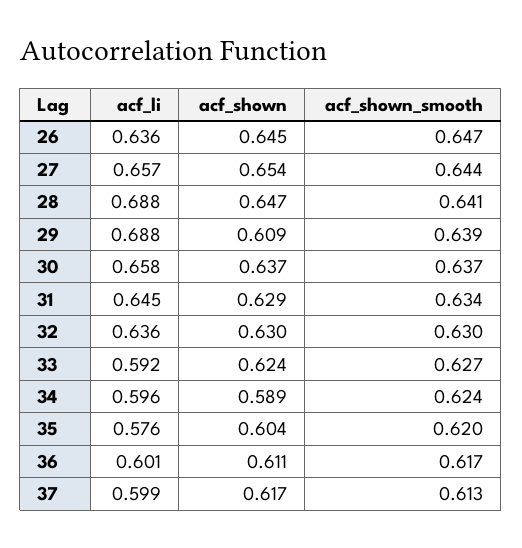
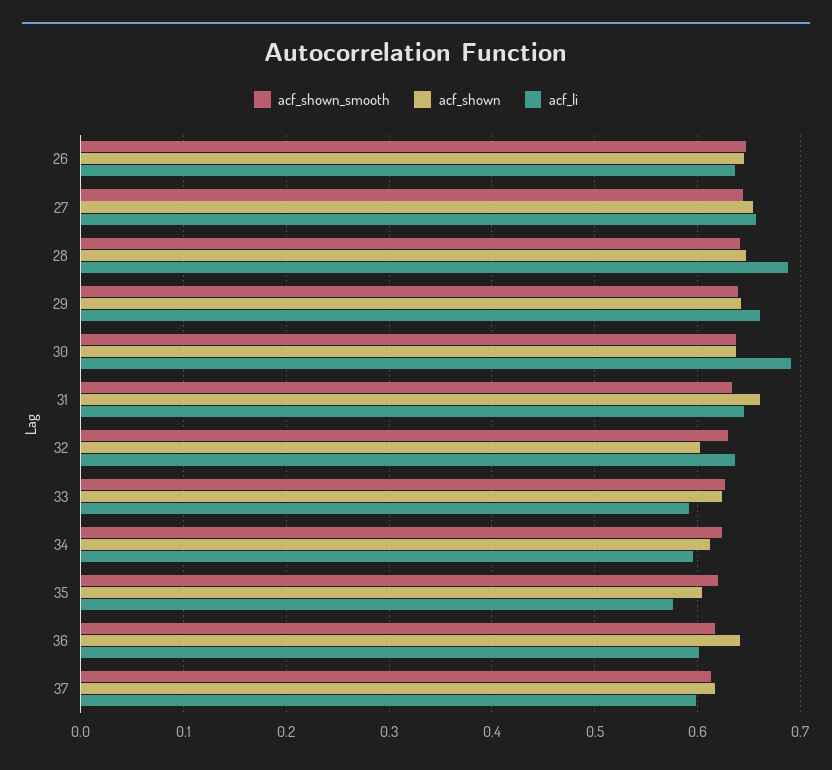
  {
    "acf_li": {
      "26": 0.636,
      "27": 0.657,
      "28": 0.688,
-     "29": 0.688,
+     "29": 0.66,
-     "30": 0.658,
+     "30": 0.69,
      "31": 0.645,
      "32": 0.636,
      "33": 0.592,
      "34": 0.596,
      "35": 0.576,
      "36": 0.601,
      "37": 0.599
    },
    "acf_shown": {
      "26": 0.645,
      "27": 0.654,
      "28": 0.647,
-     "29": 0.609,
+     "29": 0.64,
      "30": 0.637,
-     "31": 0.629,
+     "31": 0.66,
-     "32": 0.63,
+     "32": 0.6,
      "33": 0.624,
-     "34": 0.589,
+     "34": 0.61,
      "35": 0.604,
-     "36": 0.611,
+     "36": 0.64,
      "37": 0.617
    },
    "acf_shown_smooth": {
      "26": 0.647,
      "27": 0.644,
      "28": 0.641,
      "29": 0.639,
      "30": 0.637,
      "31": 0.634,
      "32": 0.63,
      "33": 0.627,
      "34": 0.624,
      "35": 0.62,
      "36": 0.617,
      "37": 0.613
    }
  }

